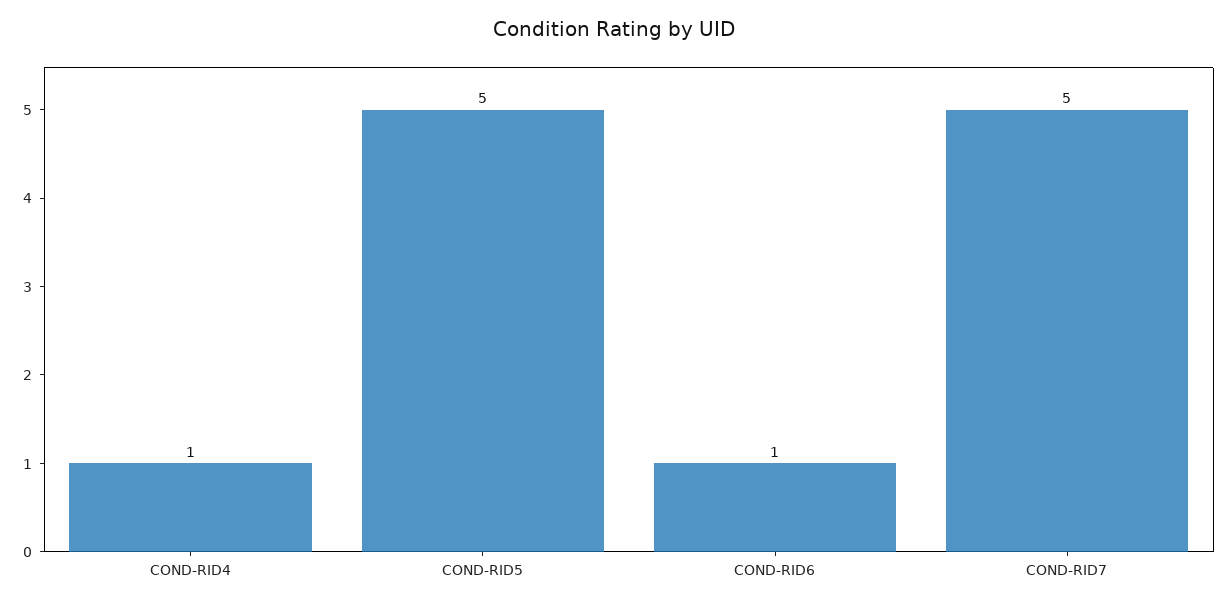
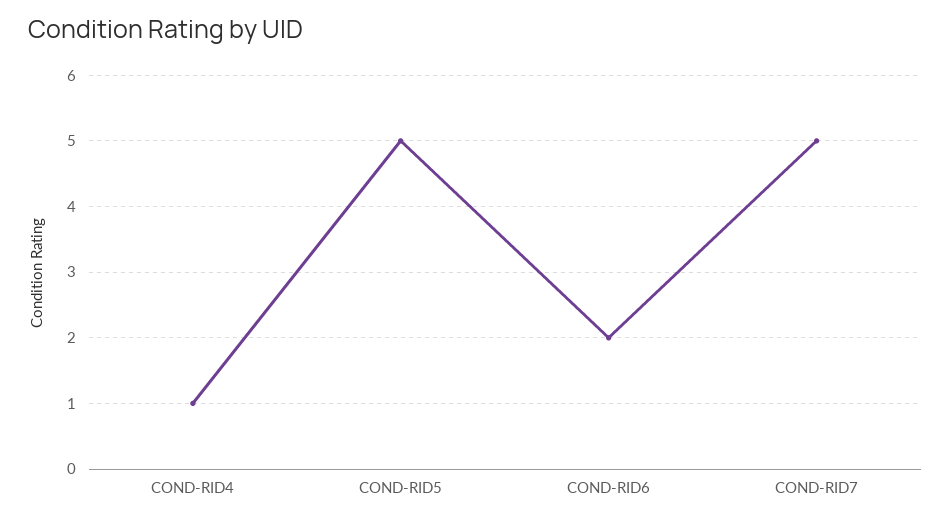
  {
    "COND-RID4": 1,
    "COND-RID5": 5,
-   "COND-RID6": 1,
+   "COND-RID6": 2,
    "COND-RID7": 5
  }

